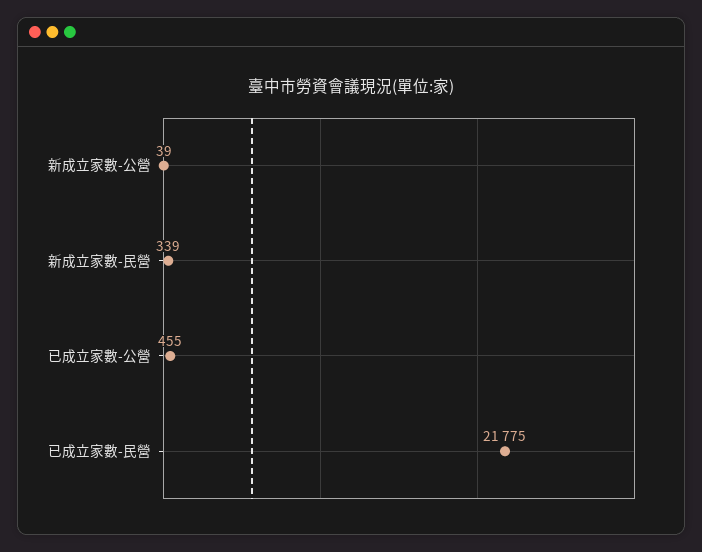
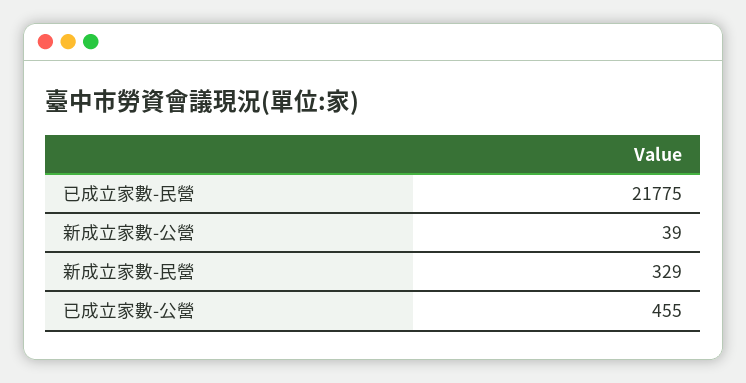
  {
    "新成立家數-公營": 39,
-   "新成立家數-民營": 339,
+   "新成立家數-民營": 329,
    "已成立家數-公營": 455,
    "已成立家數-民營": 21775
  }

